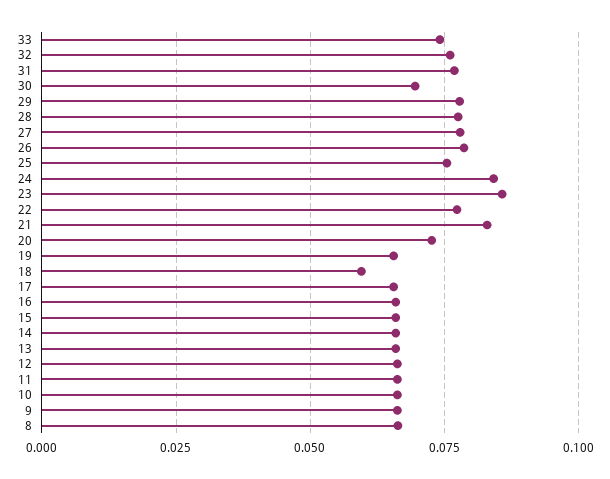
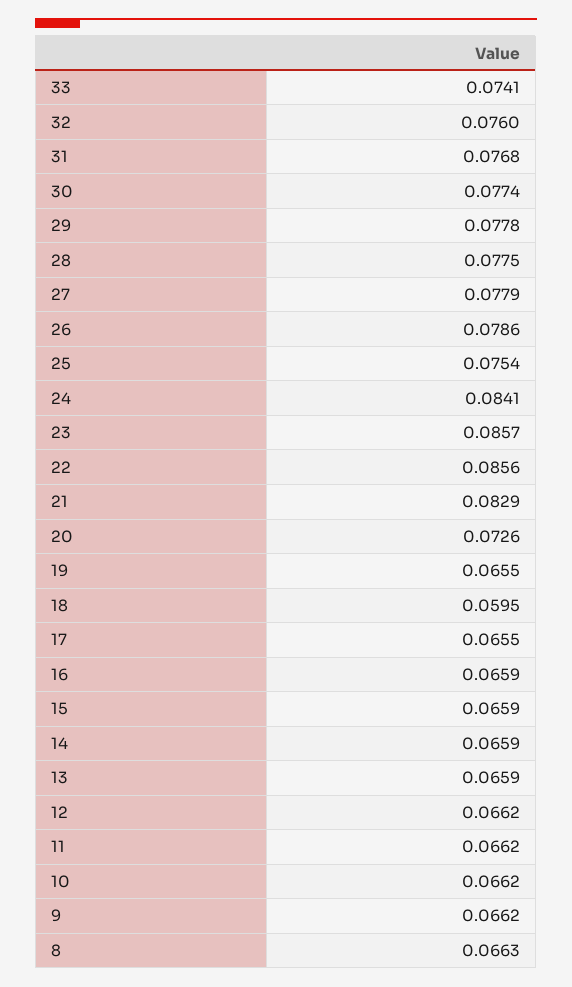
  {
    "33": 0.0741,
    "32": 0.076,
    "31": 0.0768,
-   "30": 0.07,
+   "30": 0.0774,
    "29": 0.0778,
    "28": 0.0775,
    "27": 0.0779,
    "26": 0.0786,
    "25": 0.0754,
    "24": 0.0841,
    "23": 0.0857,
-   "22": 0.0775,
+   "22": 0.0856,
    "21": 0.0829,
    "20": 0.0726,
    "19": 0.0655,
    "18": 0.0595,
    "17": 0.0655,
    "16": 0.0659,
    "15": 0.0659,
    "14": 0.0659,
    "13": 0.0659,
    "12": 0.0662,
    "11": 0.0662,
    "10": 0.0662,
    "9": 0.0662,
    "8": 0.0663
  }

